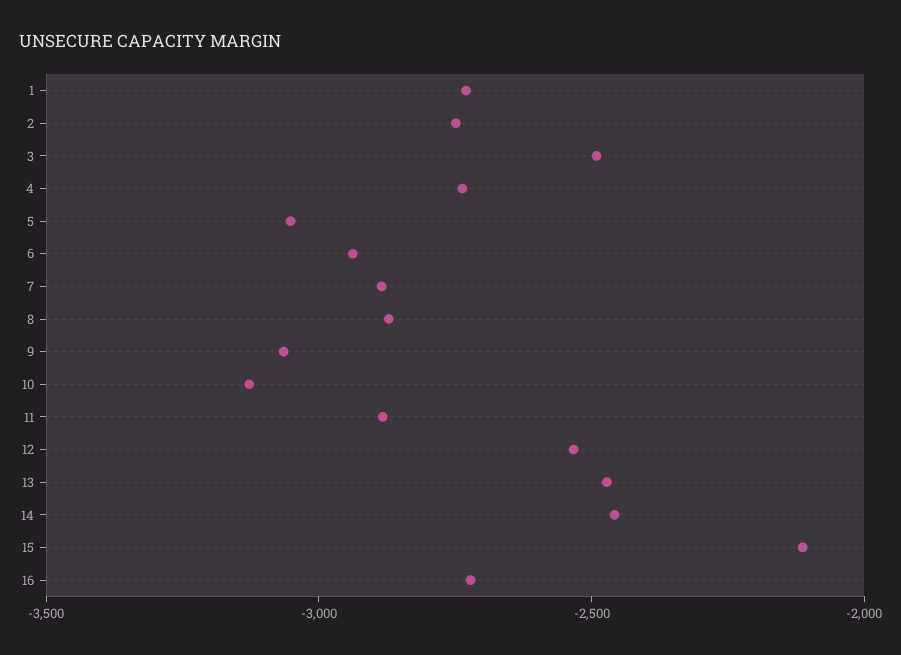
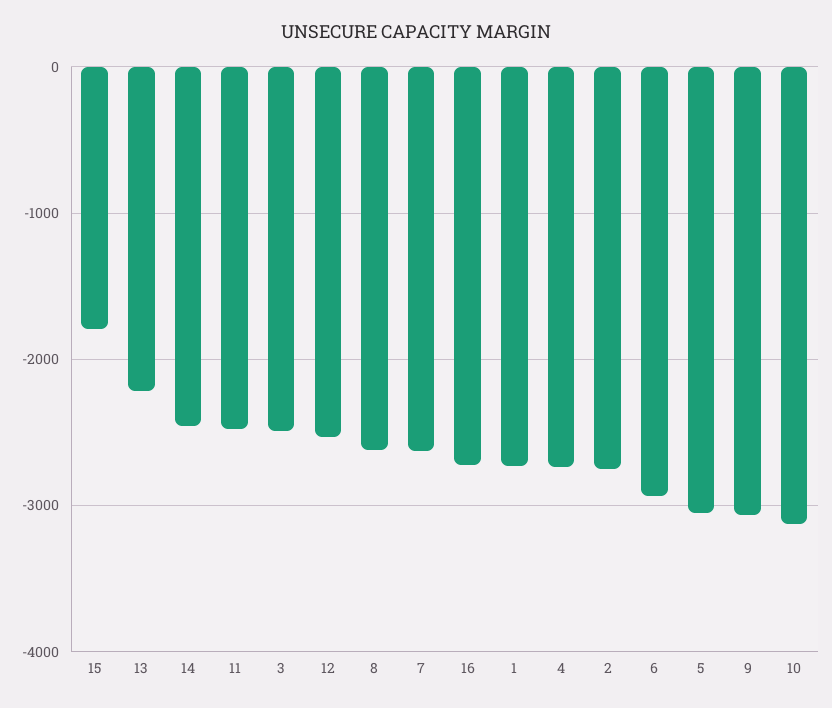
  {
    "1": -2700,
    "2": -2700,
    "3": -2500,
    "4": -2700,
    "5": -3100,
    "6": -2900,
-   "7": -2900,
+   "7": -2600,
-   "8": -2900,
+   "8": -2600,
    "9": -3100,
    "10": -3100,
-   "11": -2900,
+   "11": -2500,
    "12": -2500,
-   "13": -2500,
+   "13": -2200,
    "14": -2500,
-   "15": -2100,
+   "15": -1800,
    "16": -2700
  }

